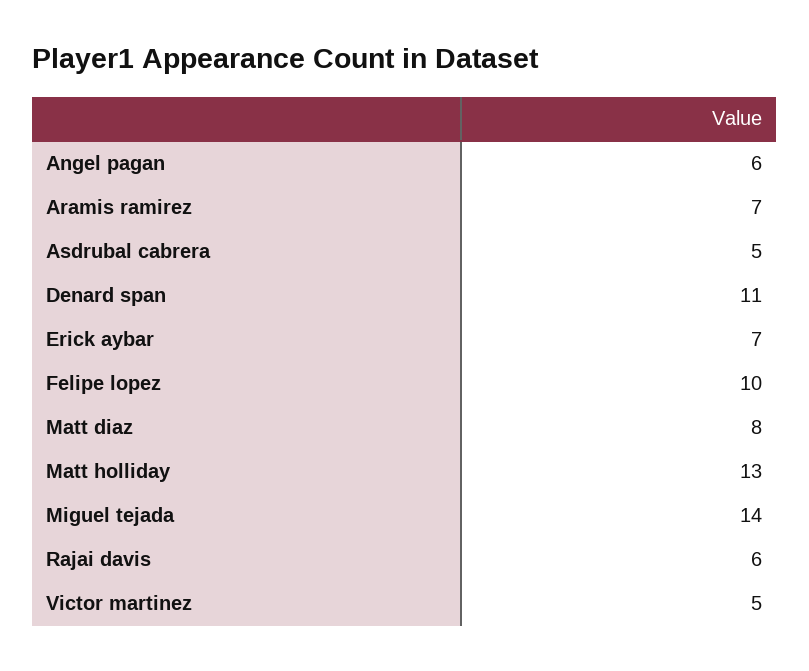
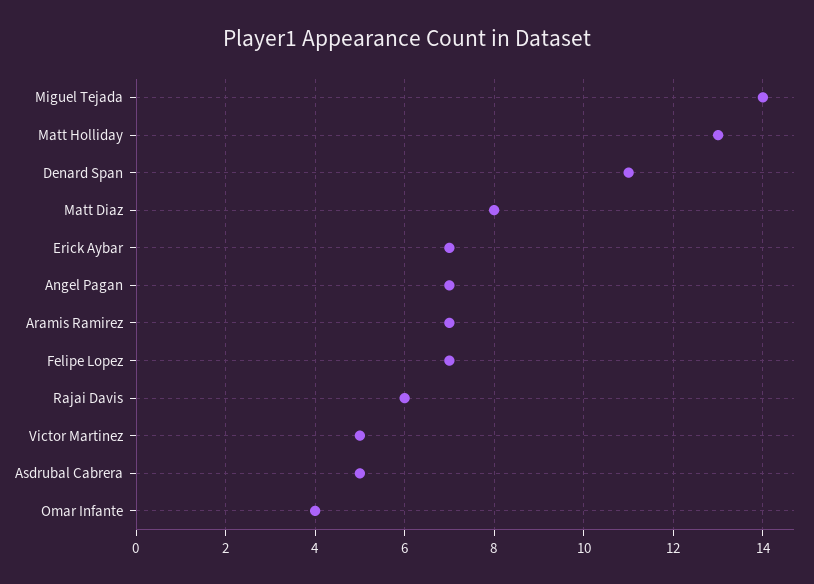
  {
-   "Angel pagan": 6,
+   "Angel pagan": 7,
    "Aramis ramirez": 7,
    "Asdrubal cabrera": 5,
    "Denard span": 11,
    "Erick aybar": 7,
-   "Felipe lopez": 10,
+   "Felipe lopez": 7,
    "Matt diaz": 8,
    "Matt holliday": 13,
    "Miguel tejada": 14,
    "Rajai davis": 6,
-   "Victor martinez": 5
+   "Victor martinez": 5,
+   "Omar Infante": 4
  }

